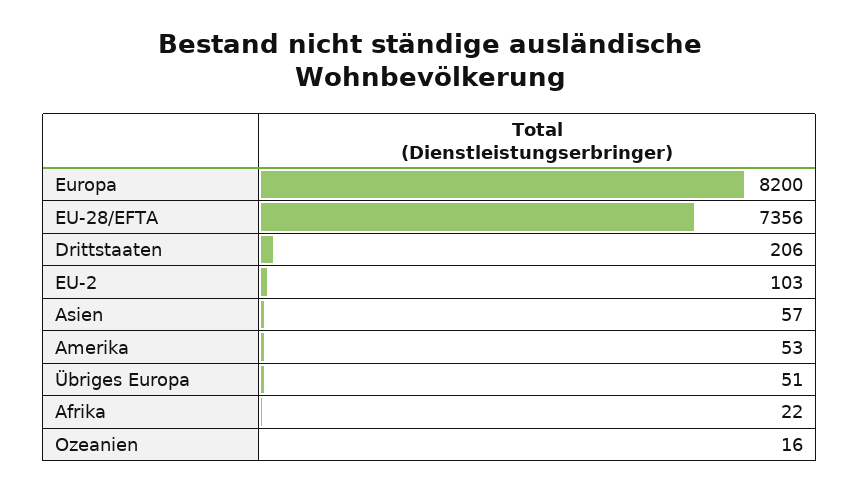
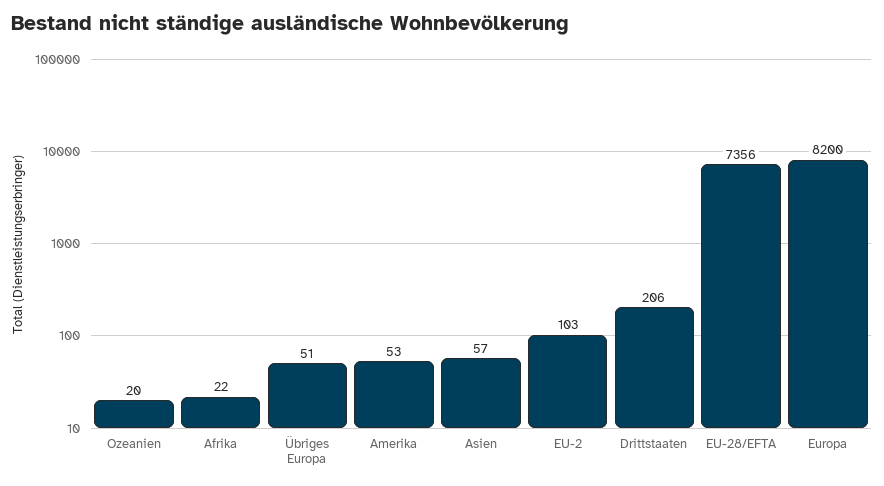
  {
    "Europa": 8200,
    "EU-28/EFTA": 7356,
    "Drittstaaten": 206,
    "EU-2": 103,
    "Asien": 57,
    "Amerika": 53,
    "Übriges Europa": 51,
    "Afrika": 22,
-   "Ozeanien": 16
+   "Ozeanien": 20
  }

